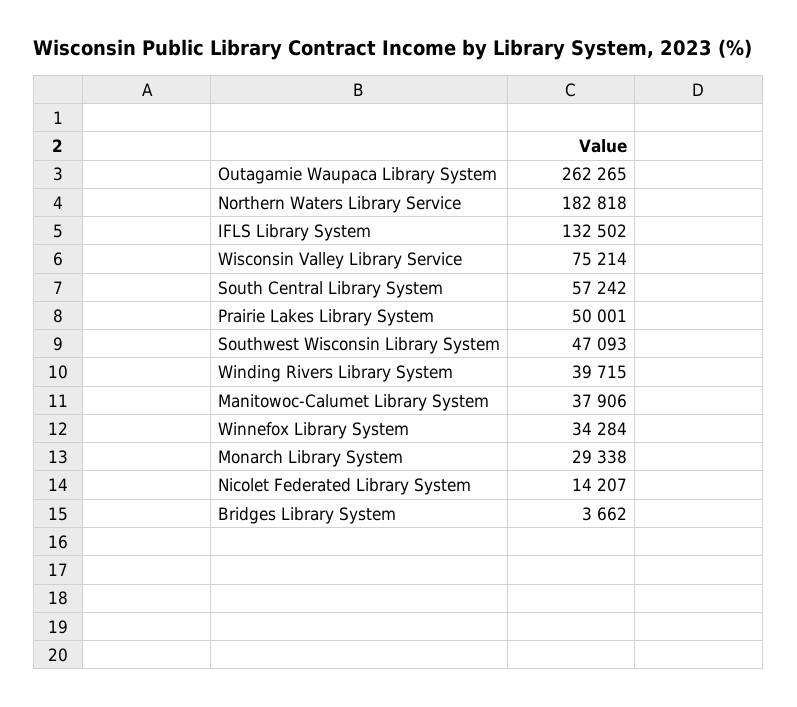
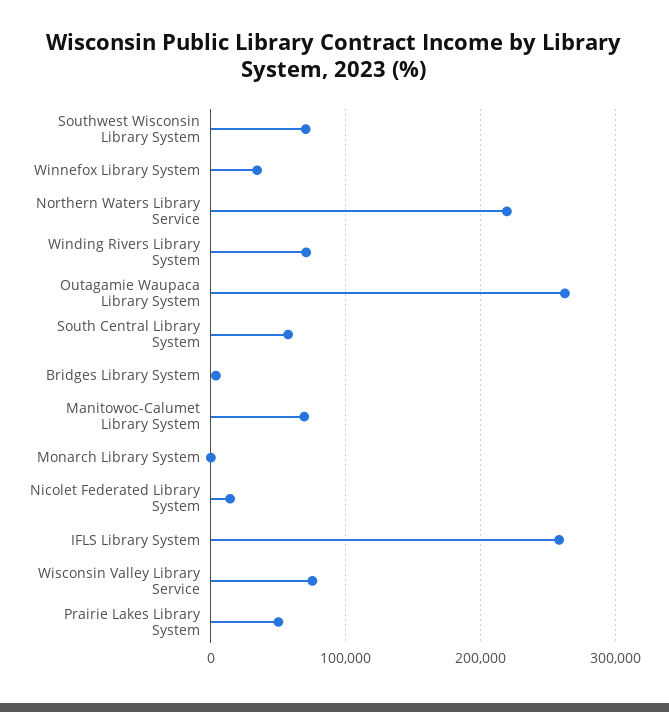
  {
    "Outagamie Waupaca Library System": 262265,
-   "Northern Waters Library Service": 182818,
+   "Northern Waters Library Service": 220000,
-   "IFLS Library System": 132502,
+   "IFLS Library System": 260000,
    "Wisconsin Valley Library Service": 75214,
    "South Central Library System": 57242,
    "Prairie Lakes Library System": 50001,
-   "Southwest Wisconsin Library System": 47093,
+   "Southwest Wisconsin Library System": 70000,
-   "Winding Rivers Library System": 39715,
+   "Winding Rivers Library System": 70000,
-   "Manitowoc-Calumet Library System": 37906,
+   "Manitowoc-Calumet Library System": 70000,
    "Winnefox Library System": 34284,
-   "Monarch Library System": 29338,
+   "Monarch Library System": 0,
    "Nicolet Federated Library System": 14207,
    "Bridges Library System": 3662
  }

